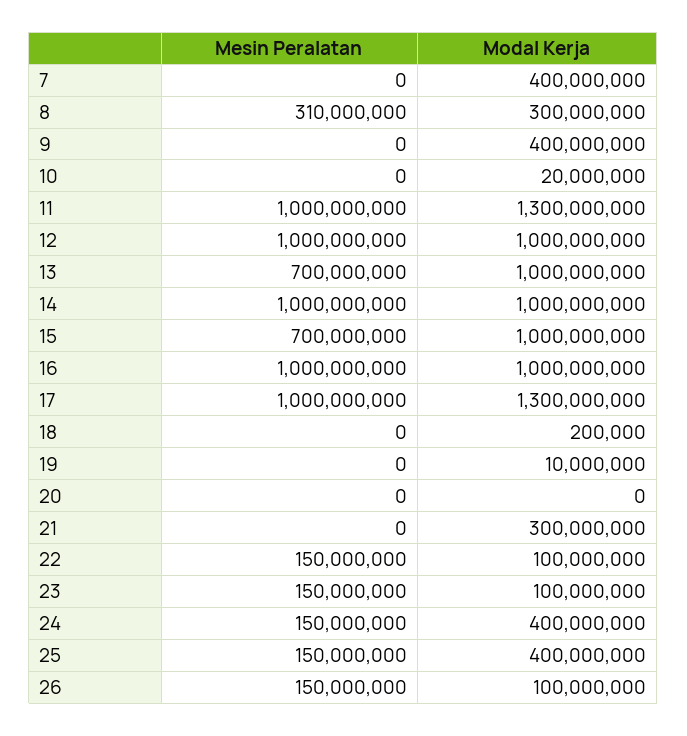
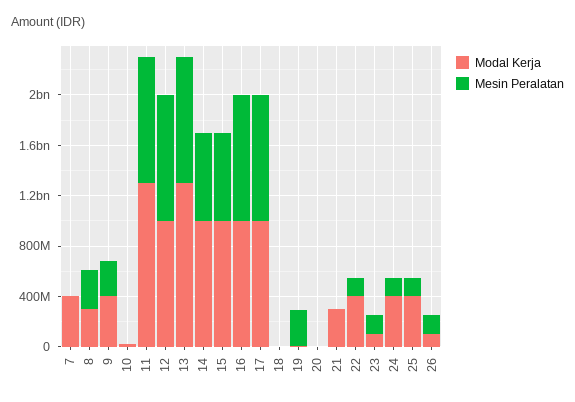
  {
    "Mesin Peralatan": {
      "7": 0,
      "8": 310000000,
-     "9": 0,
+     "9": 300000000,
      "10": 0,
      "11": 1000000000,
      "12": 1000000000,
-     "13": 700000000,
+     "13": 1000000000,
-     "14": 1000000000,
+     "14": 700000000,
      "15": 700000000,
      "16": 1000000000,
      "17": 1000000000,
      "18": 0,
-     "19": 0,
+     "19": 300000000,
      "20": 0,
      "21": 0,
      "22": 150000000,
      "23": 150000000,
      "24": 150000000,
      "25": 150000000,
      "26": 150000000
    },
    "Modal Kerja": {
      "7": 400000000,
      "8": 300000000,
      "9": 400000000,
      "10": 20000000,
      "11": 1300000000,
      "12": 1000000000,
-     "13": 1000000000,
+     "13": 1300000000,
      "14": 1000000000,
      "15": 1000000000,
      "16": 1000000000,
-     "17": 1300000000,
+     "17": 1000000000,
      "18": 200000,
      "19": 10000000,
      "20": 0,
      "21": 300000000,
-     "22": 100000000,
+     "22": 400000000,
      "23": 100000000,
      "24": 400000000,
      "25": 400000000,
      "26": 100000000
    }
  }

